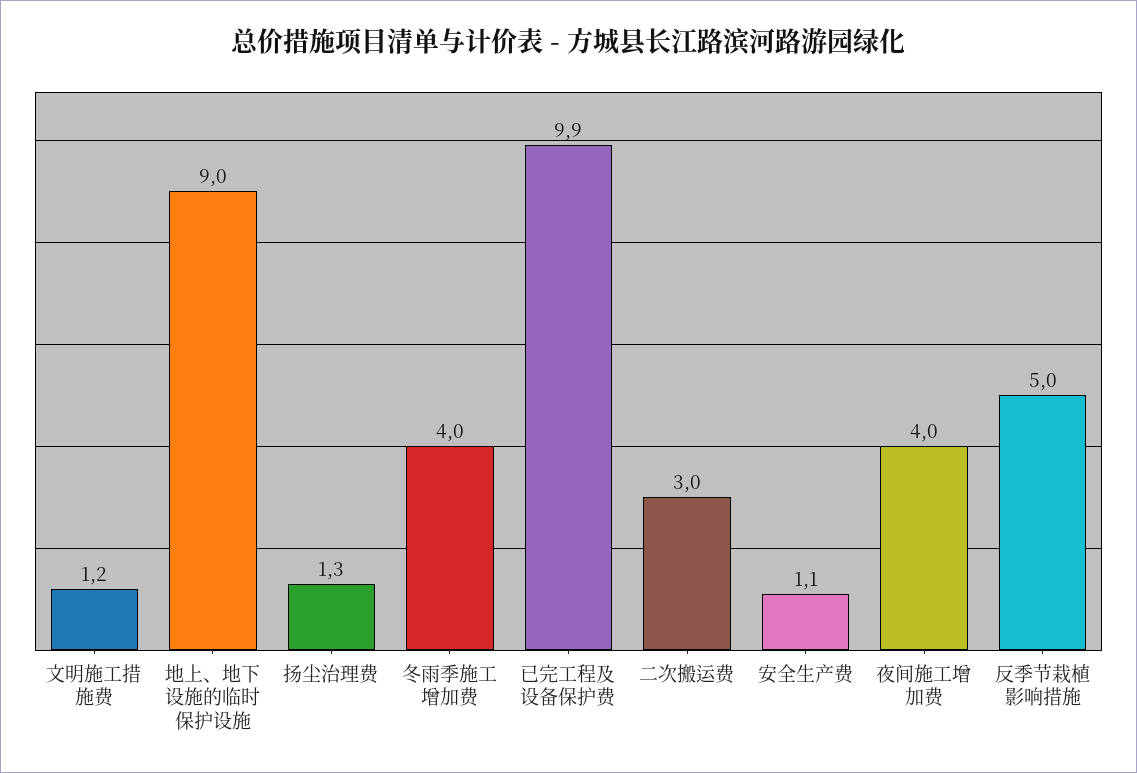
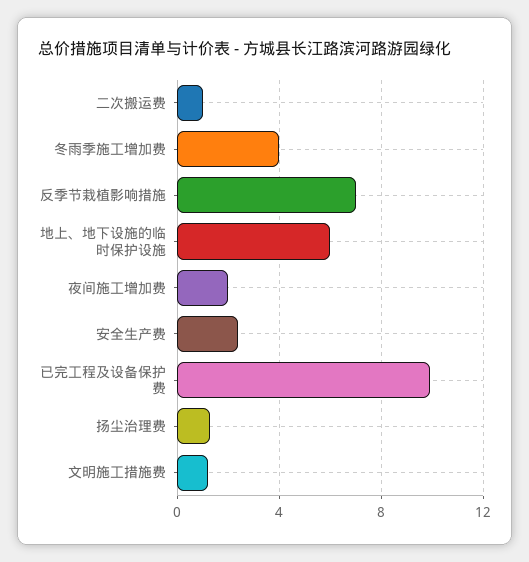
  {
    "文明施工措施费": 1.2,
-   "地上、地下设施的临时保护设施": 9,
+   "地上、地下设施的临时保护设施": 6,
    "扬尘治理费": 1.3,
    "冬雨季施工增加费": 4,
    "已完工程及设备保护费": 9.9,
-   "二次搬运费": 3,
+   "二次搬运费": 1,
-   "安全生产费": 1.1,
+   "安全生产费": 2.5,
-   "夜间施工增加费": 4,
+   "夜间施工增加费": 2,
-   "反季节栽植影响措施": 5
+   "反季节栽植影响措施": 7
  }

